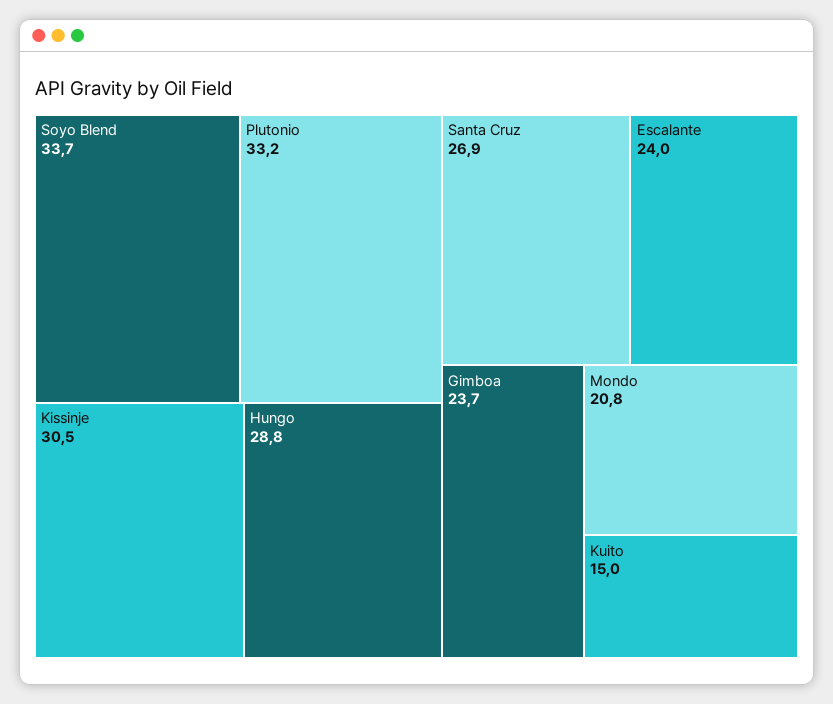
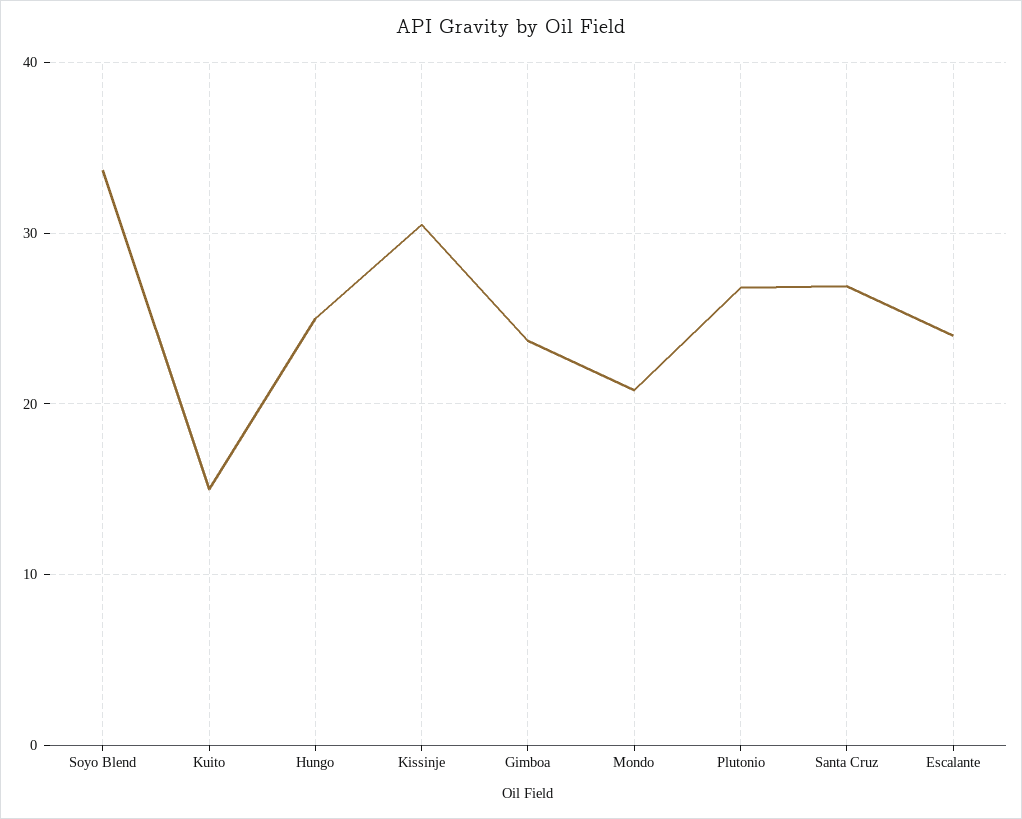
  {
    "Soyo Blend": 33.7,
-   "Plutonio": 33.2,
+   "Plutonio": 27,
    "Kissinje": 30.5,
-   "Hungo": 28.8,
+   "Hungo": 25,
    "Santa Cruz": 26.9,
    "Escalante": 24,
    "Gimboa": 23.7,
    "Mondo": 20.8,
    "Kuito": 15
  }

